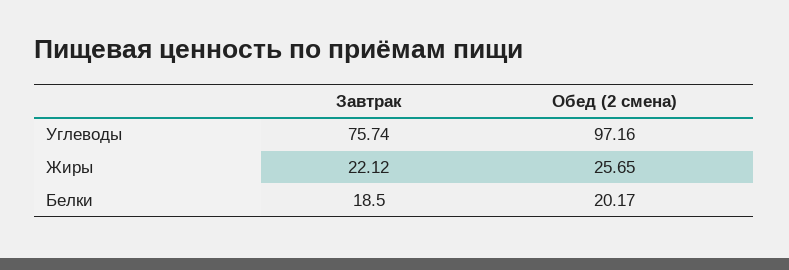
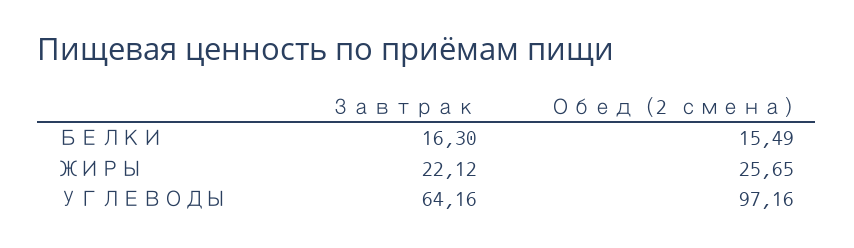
  {
    "Завтрак": {
-     "Углеводы": 75.74,
+     "Углеводы": 64.16,
      "Жиры": 22.12,
-     "Белки": 18.5
+     "Белки": 16.3
    },
    "Обед (2 смена)": {
      "Углеводы": 97.16,
      "Жиры": 25.65,
-     "Белки": 20.17
+     "Белки": 15.49
    }
  }

